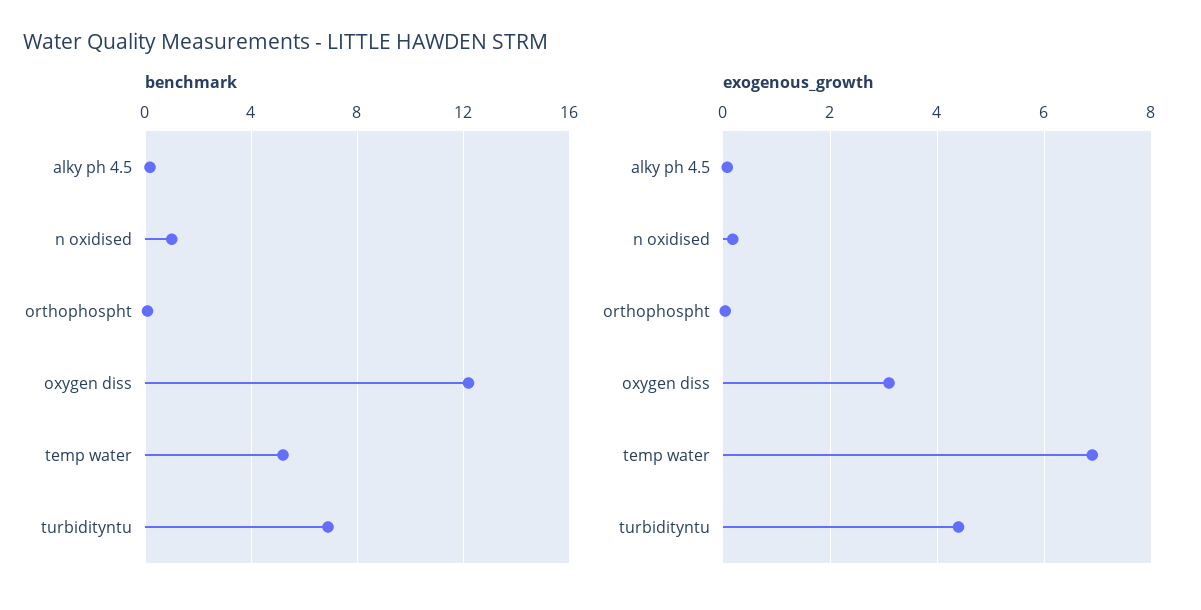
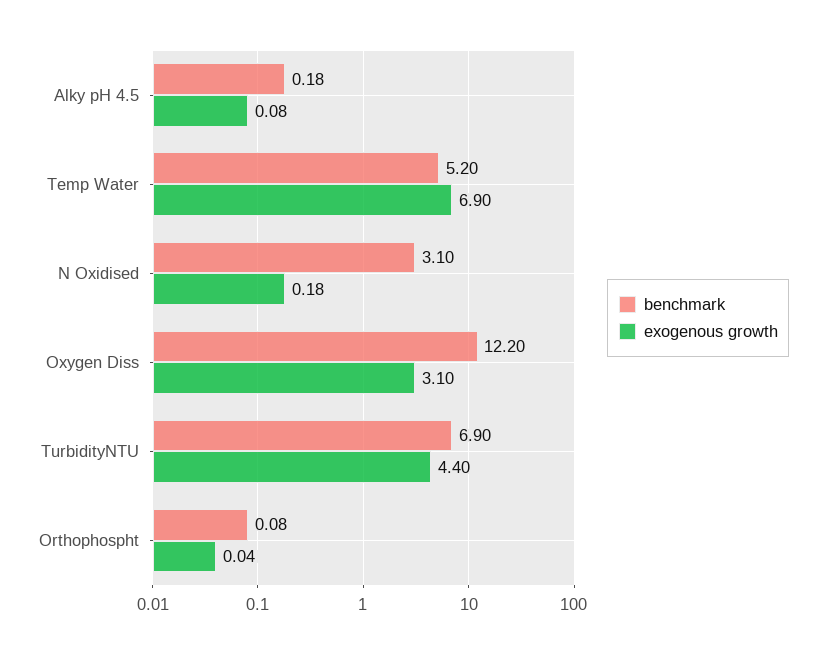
  {
    "benchmark": {
      "alky ph 4.5": 0.18,
-     "n oxidised": 1,
+     "n oxidised": 3.1,
      "orthophospht": 0.08,
      "oxygen diss": 12.2,
      "temp water": 5.2,
      "turbidityntu": 6.9
    },
    "exogenous_growth": {
      "alky ph 4.5": 0.08,
      "n oxidised": 0.18,
      "orthophospht": 0.04,
      "oxygen diss": 3.1,
      "temp water": 6.9,
      "turbidityntu": 4.4
    }
  }

